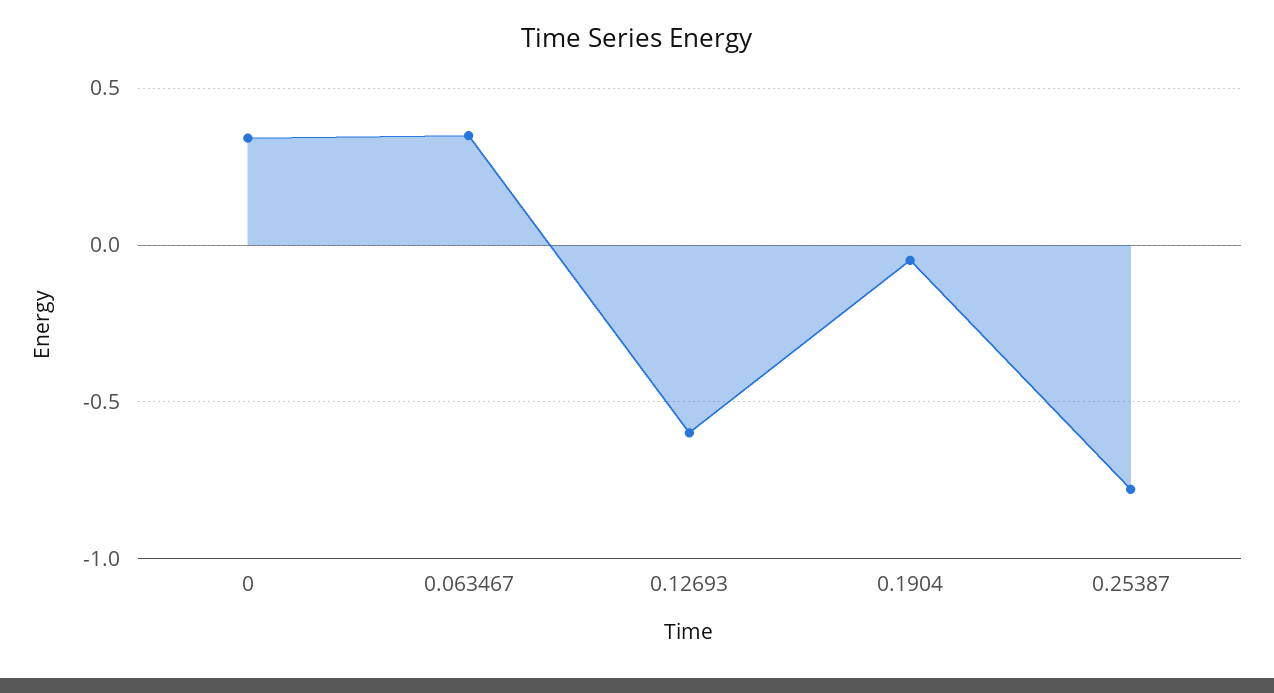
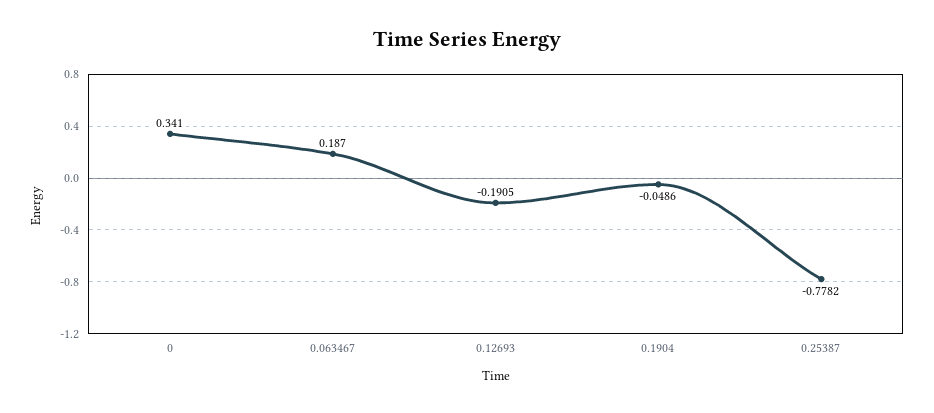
  {
    "0": 0.341,
-   "0.063467": 0.35,
+   "0.063467": 0.187,
-   "0.12693": -0.6,
+   "0.12693": -0.1905,
    "0.1904": -0.0486,
    "0.25387": -0.7782
  }

